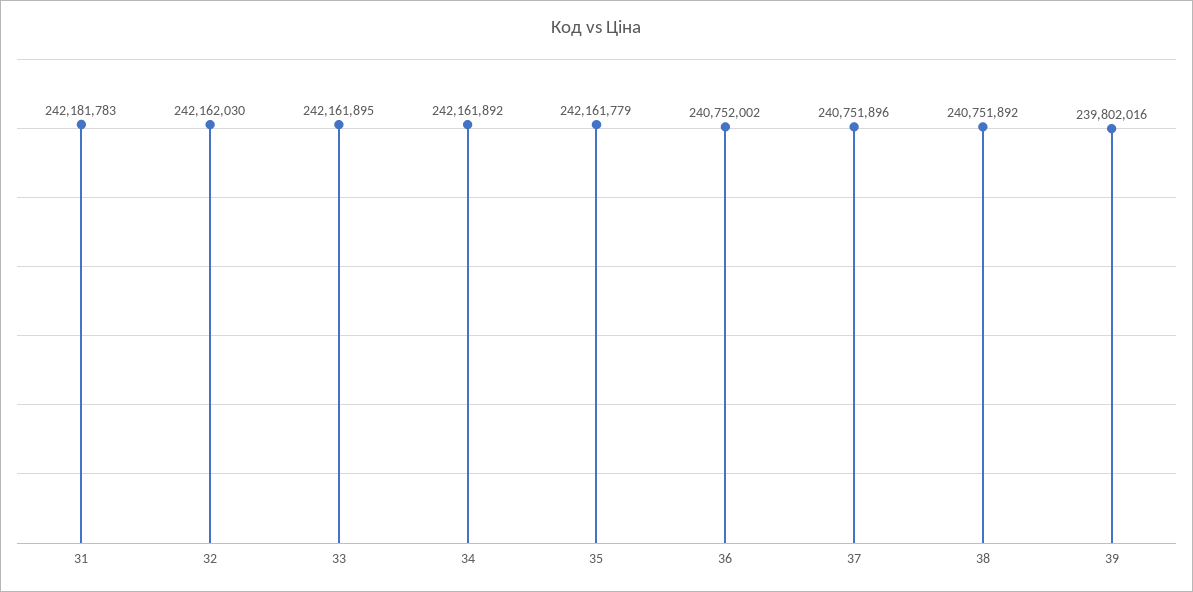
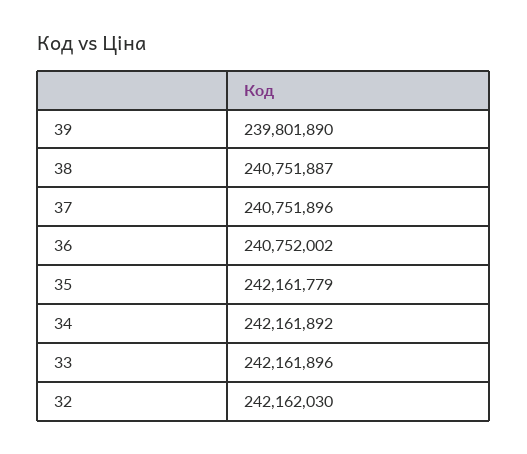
  {
-   "31": 242181783,
    "32": 242162030,
-   "33": 242161895,
+   "33": 242161896,
    "34": 242161892,
    "35": 242161779,
    "36": 240752002,
    "37": 240751896,
-   "38": 240751892,
+   "38": 240751887,
-   "39": 239802016
+   "39": 239801890
  }

